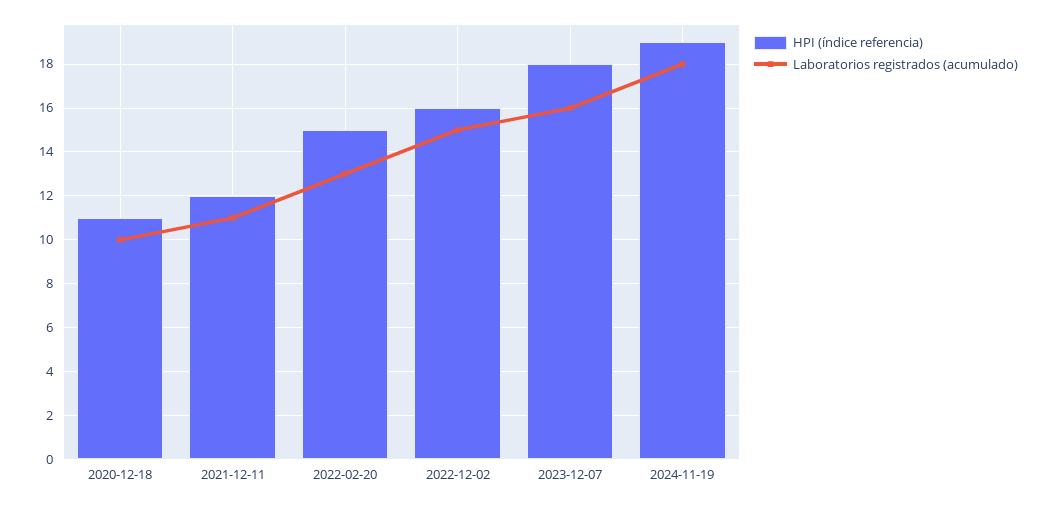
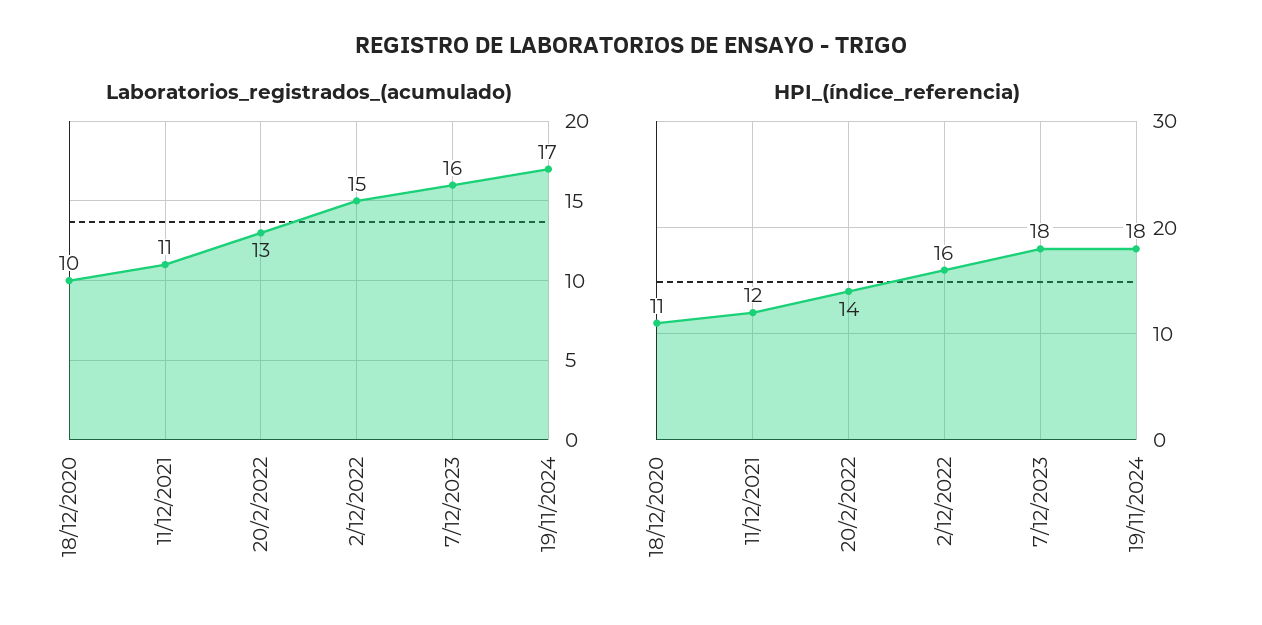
  {
    "HPI (índice referencia)": {
      "2020-12-18": 11,
      "2021-12-11": 12,
-     "2022-02-20": 15,
+     "2022-02-20": 14,
      "2022-12-02": 16,
      "2023-12-07": 18,
-     "2024-11-19": 19
+     "2024-11-19": 18
    },
    "Laboratorios registrados (acumulado)": {
      "2020-12-18": 10,
      "2021-12-11": 11,
      "2022-02-20": 13,
      "2022-12-02": 15,
      "2023-12-07": 16,
-     "2024-11-19": 18
+     "2024-11-19": 17
    }
  }

